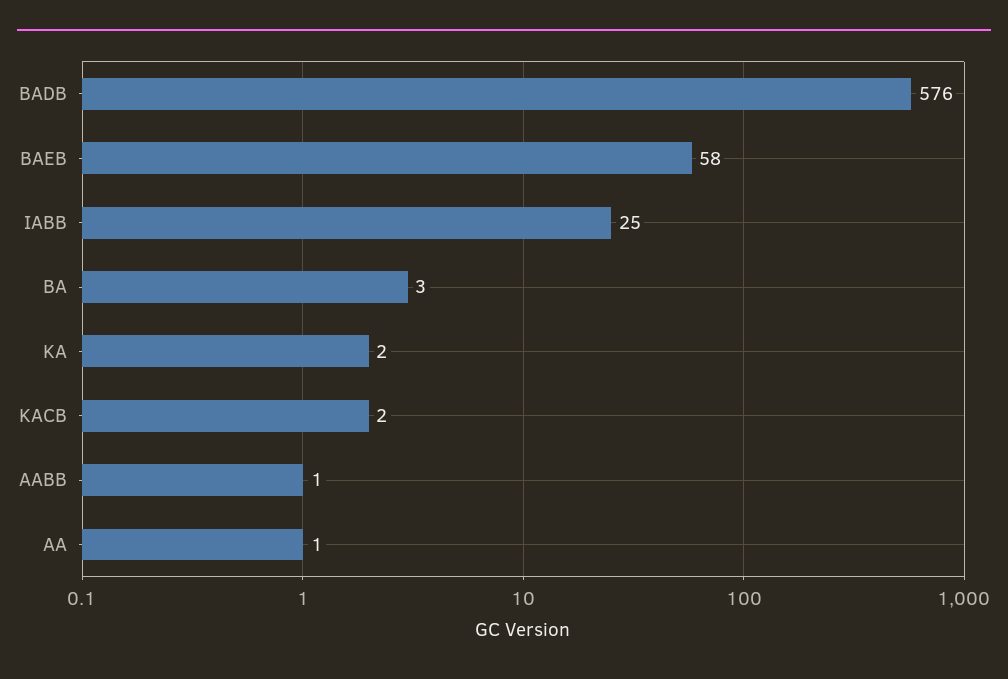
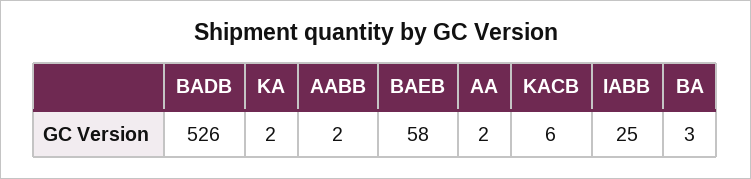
  {
-   "BADB": 576,
+   "BADB": 526,
    "BAEB": 58,
    "IABB": 25,
    "BA": 3,
    "KA": 2,
-   "KACB": 2,
+   "KACB": 6,
-   "AABB": 1,
+   "AABB": 2,
-   "AA": 1
+   "AA": 2
  }

